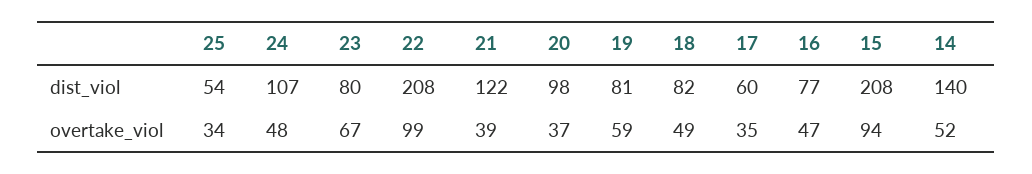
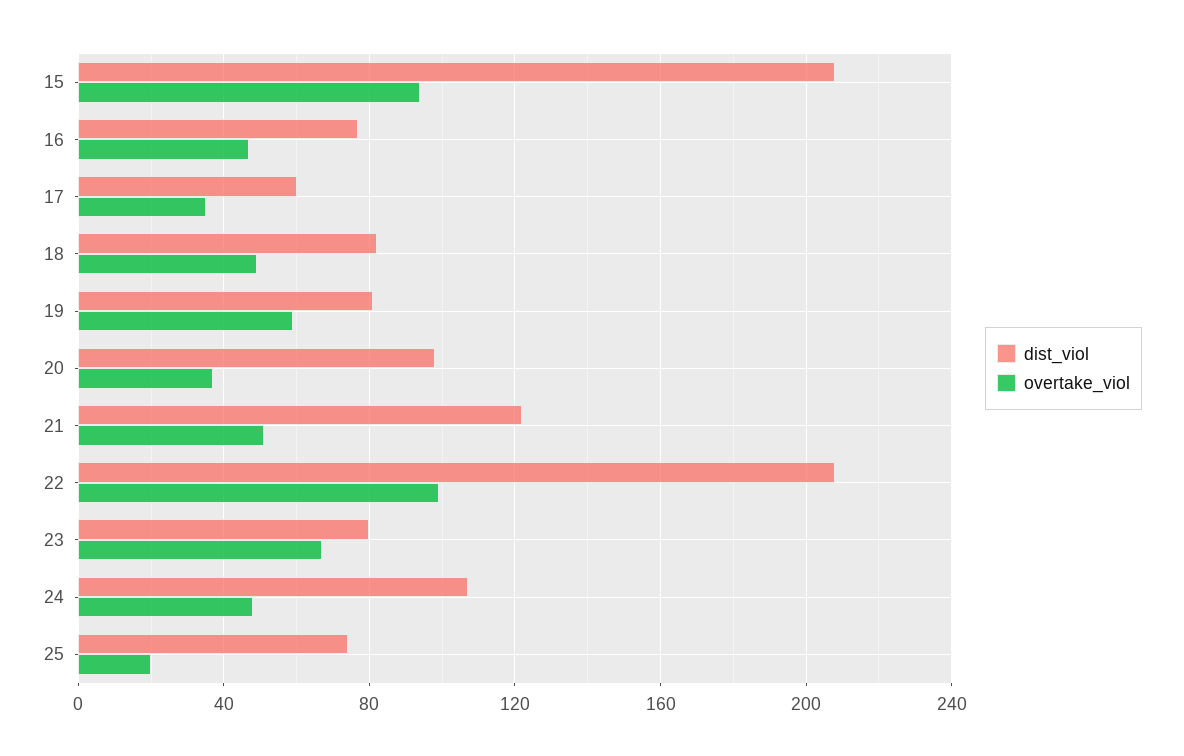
  {
    "dist_viol": {
-     "25": 54,
+     "25": 75,
      "24": 107,
      "23": 80,
      "22": 208,
      "21": 122,
      "20": 98,
      "19": 81,
      "18": 82,
      "17": 60,
      "16": 77,
-     "15": 208,
+     "15": 208
-     "14": 140
    },
    "overtake_viol": {
-     "25": 34,
+     "25": 20,
      "24": 48,
      "23": 67,
      "22": 99,
-     "21": 39,
+     "21": 50,
      "20": 37,
      "19": 59,
      "18": 49,
      "17": 35,
      "16": 47,
-     "15": 94,
+     "15": 94
-     "14": 52
    }
  }

